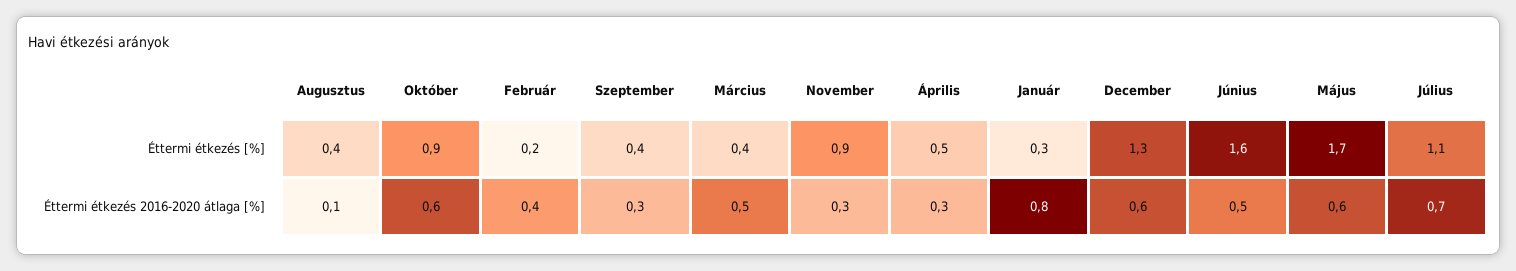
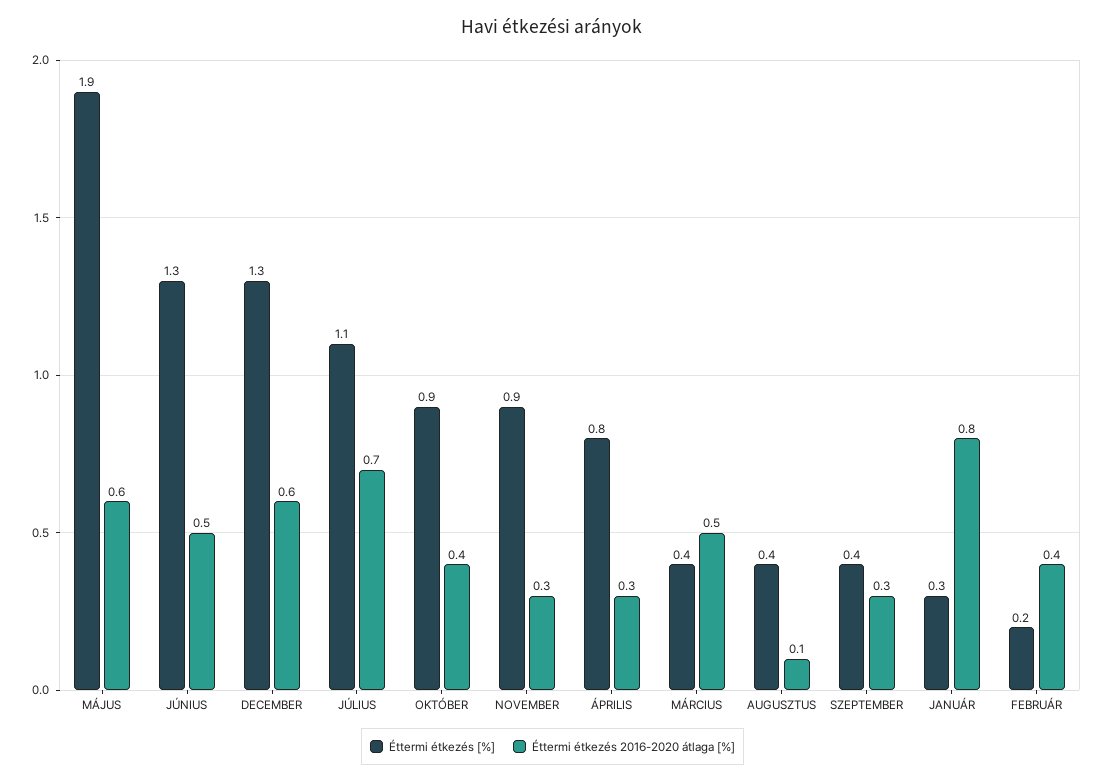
  {
    "Éttermi étkezés [%]": {
      "Augusztus": 0.4,
      "Október": 0.9,
      "Február": 0.2,
      "Szeptember": 0.4,
      "Március": 0.4,
      "November": 0.9,
-     "Április": 0.5,
+     "Április": 0.8,
      "Január": 0.3,
      "December": 1.3,
-     "Június": 1.6,
+     "Június": 1.3,
-     "Május": 1.7,
+     "Május": 1.9,
      "Július": 1.1
    },
    "Éttermi étkezés 2016-2020 átlaga [%]": {
      "Augusztus": 0.1,
-     "Október": 0.6,
+     "Október": 0.4,
      "Február": 0.4,
      "Szeptember": 0.3,
      "Március": 0.5,
      "November": 0.3,
      "Április": 0.3,
      "Január": 0.8,
      "December": 0.6,
      "Június": 0.5,
      "Május": 0.6,
      "Július": 0.7
    }
  }

